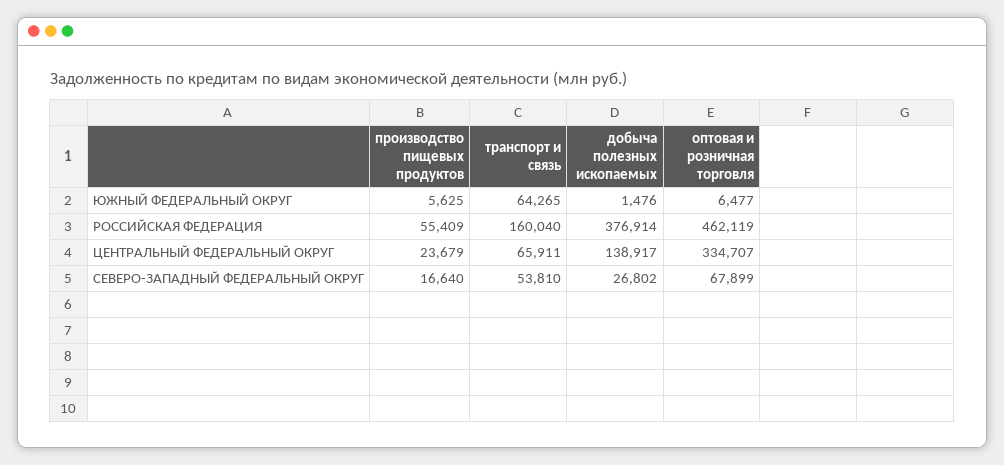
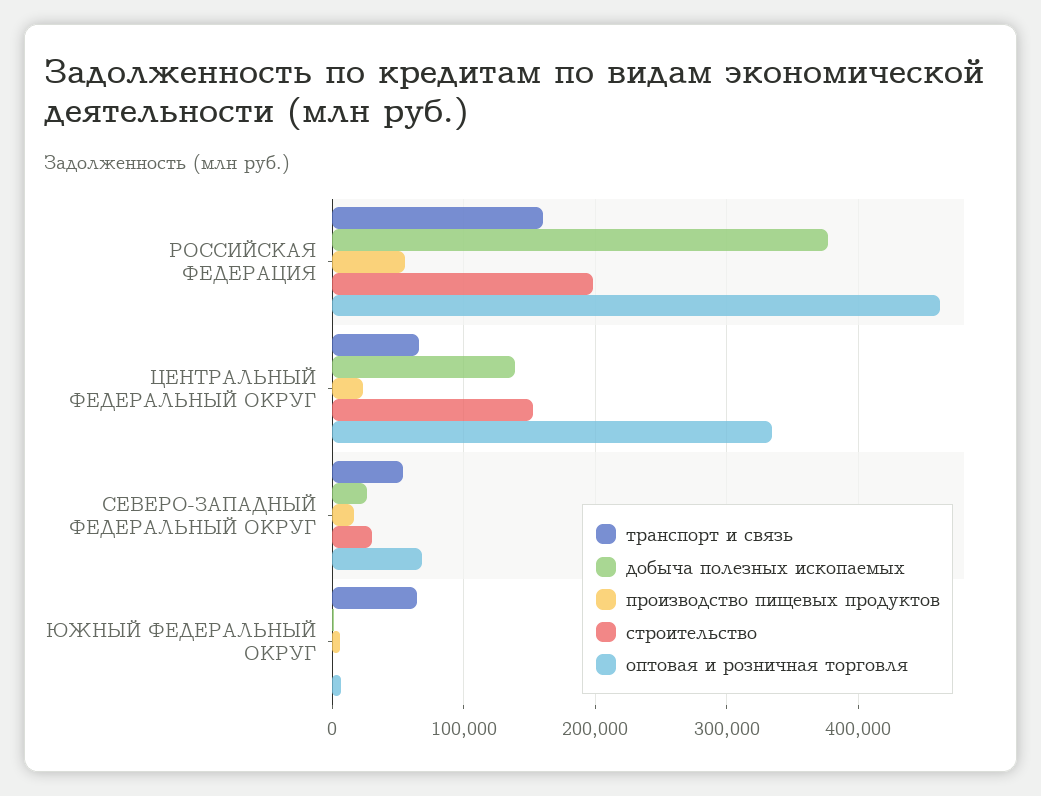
  {
    "производство пищевых продуктов": {
      "ЮЖНЫЙ ФЕДЕРАЛЬНЫЙ ОКРУГ": 5625,
      "РОССИЙСКАЯ ФЕДЕРАЦИЯ": 55409,
      "ЦЕНТРАЛЬНЫЙ ФЕДЕРАЛЬНЫЙ ОКРУГ": 23679,
      "СЕВЕРО-ЗАПАДНЫЙ ФЕДЕРАЛЬНЫЙ ОКРУГ": 16640
    },
    "транспорт и связь": {
      "ЮЖНЫЙ ФЕДЕРАЛЬНЫЙ ОКРУГ": 64265,
      "РОССИЙСКАЯ ФЕДЕРАЦИЯ": 160040,
      "ЦЕНТРАЛЬНЫЙ ФЕДЕРАЛЬНЫЙ ОКРУГ": 65911,
      "СЕВЕРО-ЗАПАДНЫЙ ФЕДЕРАЛЬНЫЙ ОКРУГ": 53810
    },
    "добыча полезных ископаемых": {
      "ЮЖНЫЙ ФЕДЕРАЛЬНЫЙ ОКРУГ": 1476,
      "РОССИЙСКАЯ ФЕДЕРАЦИЯ": 376914,
      "ЦЕНТРАЛЬНЫЙ ФЕДЕРАЛЬНЫЙ ОКРУГ": 138917,
      "СЕВЕРО-ЗАПАДНЫЙ ФЕДЕРАЛЬНЫЙ ОКРУГ": 26802
    },
    "оптовая и розничная торговля": {
      "ЮЖНЫЙ ФЕДЕРАЛЬНЫЙ ОКРУГ": 6477,
      "РОССИЙСКАЯ ФЕДЕРАЦИЯ": 462119,
      "ЦЕНТРАЛЬНЫЙ ФЕДЕРАЛЬНЫЙ ОКРУГ": 334707,
      "СЕВЕРО-ЗАПАДНЫЙ ФЕДЕРАЛЬНЫЙ ОКРУГ": 67899
-   }
+   },
+   "строительство": {
+     "РОССИЙСКАЯ ФЕДЕРАЦИЯ": 200000,
+     "ЦЕНТРАЛЬНЫЙ ФЕДЕРАЛЬНЫЙ ОКРУГ": 150000,
+     "СЕВЕРО-ЗАПАДНЫЙ ФЕДЕРАЛЬНЫЙ ОКРУГ": 30000,
+     "ЮЖНЫЙ ФЕДЕРАЛЬНЫЙ ОКРУГ": 0
+   }
  }

